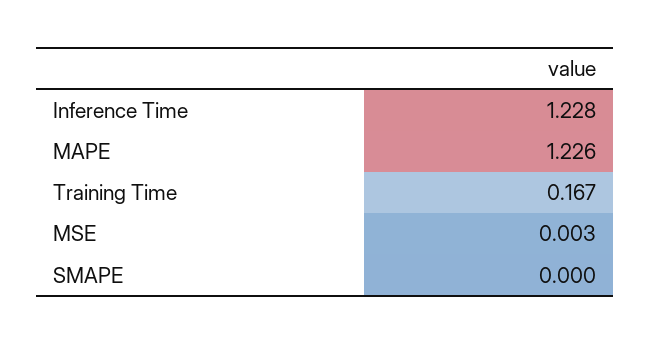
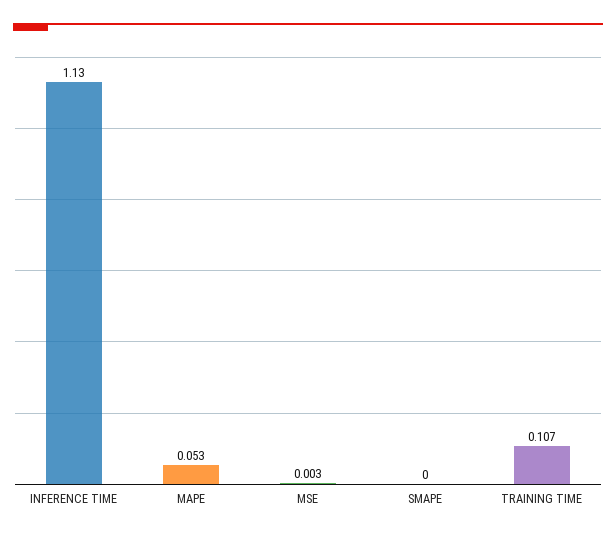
  {
-   "Inference Time": 1.228,
+   "Inference Time": 1.13,
-   "MAPE": 1.226,
+   "MAPE": 0.053,
-   "Training Time": 0.167,
+   "Training Time": 0.107,
    "MSE": 0.003,
    "SMAPE": 0
  }

